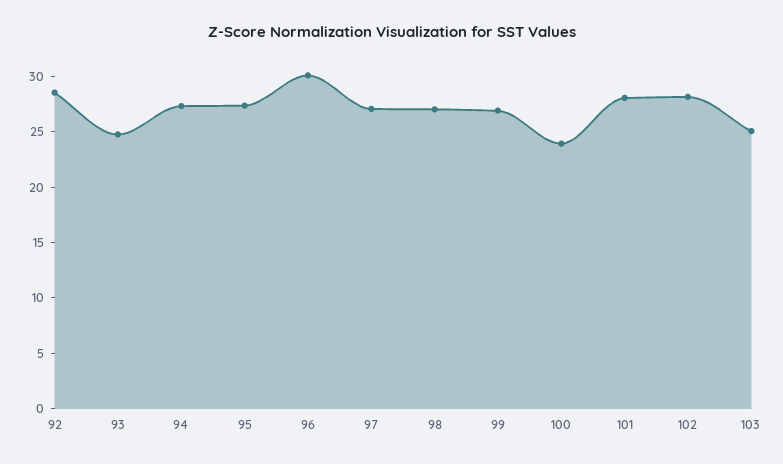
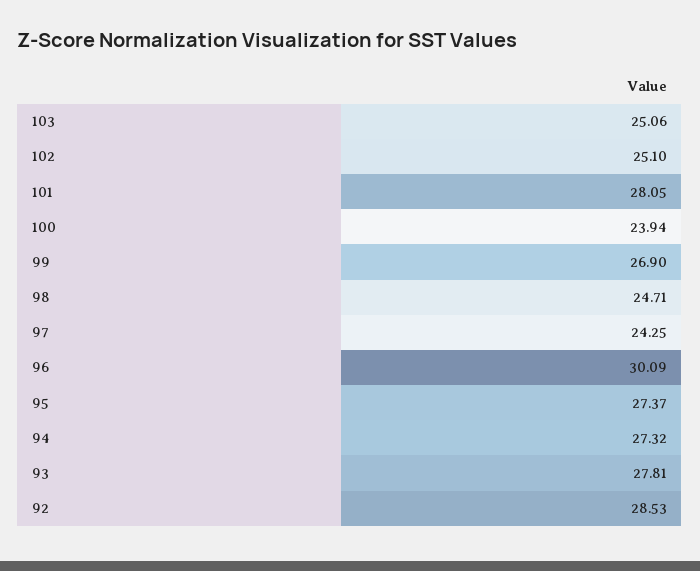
  {
    "92": 28.53,
-   "93": 25,
+   "93": 27.81,
    "94": 27.32,
    "95": 27.37,
    "96": 30.09,
-   "97": 27,
+   "97": 24.25,
-   "98": 27,
+   "98": 24.71,
    "99": 26.9,
    "100": 23.94,
    "101": 28.05,
-   "102": 28,
+   "102": 25.1,
    "103": 25.06
  }

